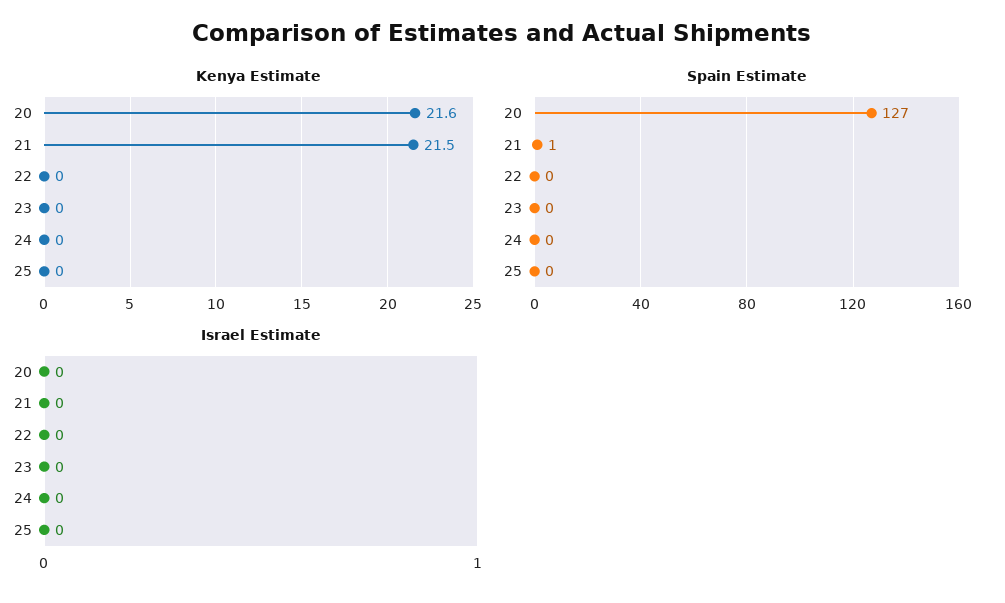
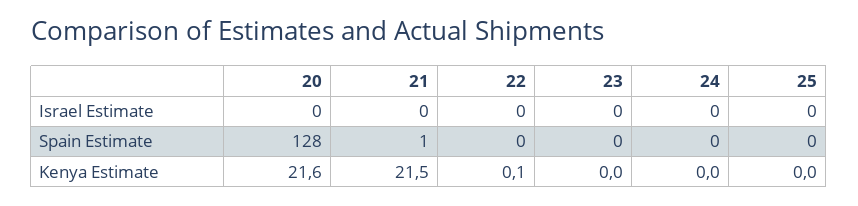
  {
    "Kenya Estimate": {
      "20": 21.6,
      "21": 21.5,
-     "22": 0,
+     "22": 0.1,
      "23": 0,
      "24": 0,
      "25": 0
    },
    "Spain Estimate": {
-     "20": 127,
+     "20": 128,
      "21": 1,
      "22": 0,
      "23": 0,
      "24": 0,
      "25": 0
    },
    "Israel Estimate": {
      "20": 0,
      "21": 0,
      "22": 0,
      "23": 0,
      "24": 0,
      "25": 0
    }
  }

